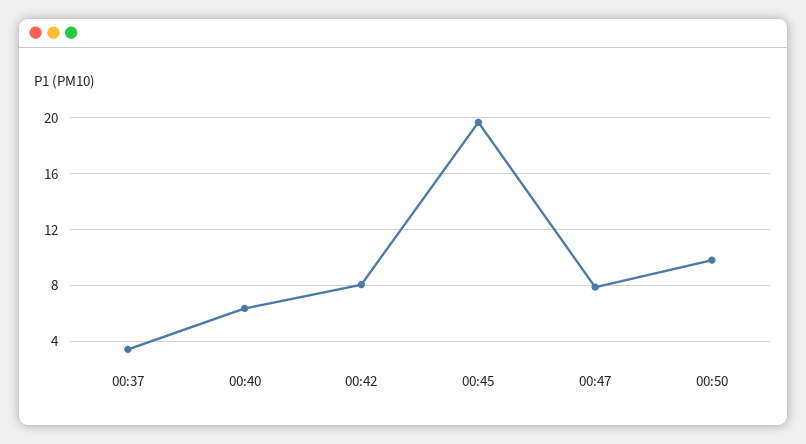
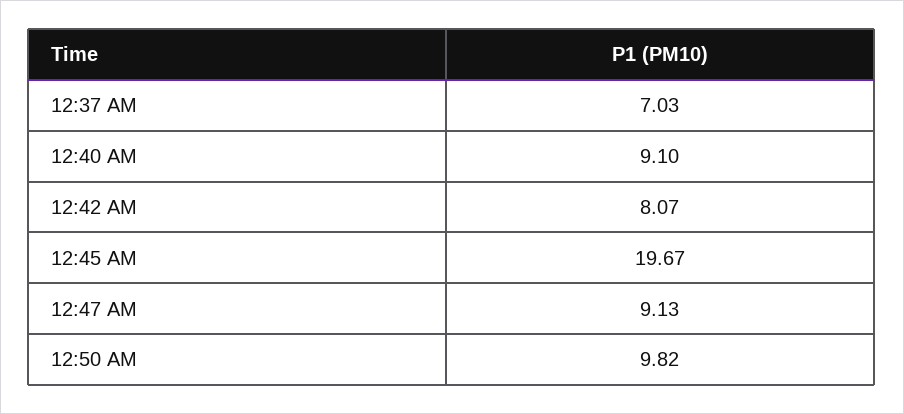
  {
-   "00:37": 3.5,
+   "00:37": 7.03,
-   "00:40": 6.5,
+   "00:40": 9.1,
    "00:42": 8.07,
    "00:45": 19.67,
-   "00:47": 8,
+   "00:47": 9.13,
    "00:50": 9.82
  }

